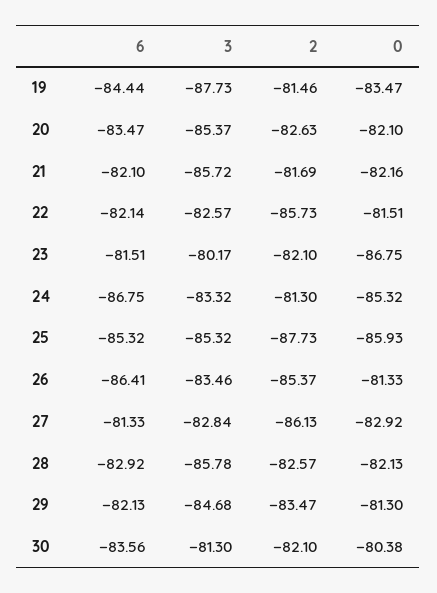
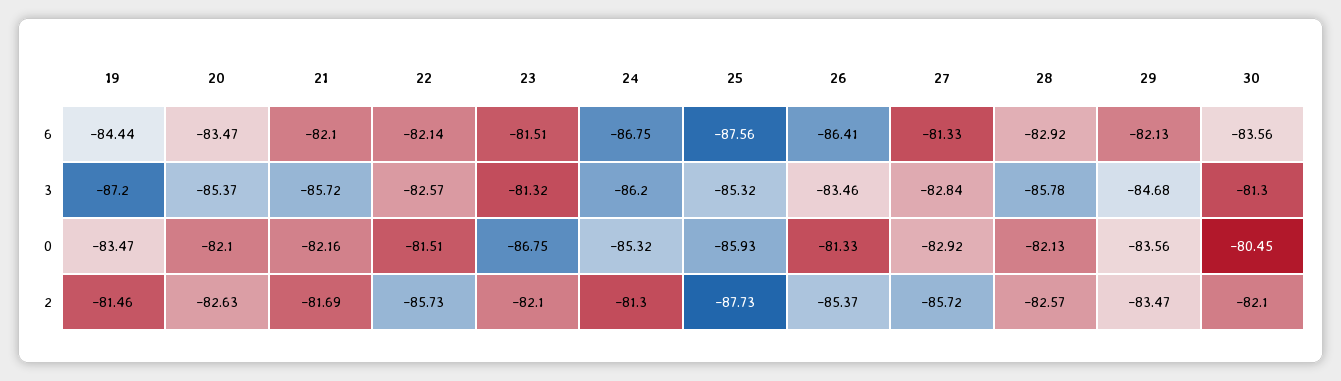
  {
    "6": {
      "19": -84.44,
      "20": -83.47,
      "21": -82.1,
      "22": -82.14,
      "23": -81.51,
      "24": -86.75,
-     "25": -85.32,
+     "25": -87.56,
      "26": -86.41,
      "27": -81.33,
      "28": -82.92,
      "29": -82.13,
      "30": -83.56
    },
    "3": {
-     "19": -87.73,
+     "19": -87.2,
      "20": -85.37,
      "21": -85.72,
      "22": -82.57,
-     "23": -80.17,
+     "23": -81.32,
-     "24": -83.32,
+     "24": -86.2,
      "25": -85.32,
      "26": -83.46,
      "27": -82.84,
      "28": -85.78,
      "29": -84.68,
      "30": -81.3
    },
    "2": {
      "19": -81.46,
      "20": -82.63,
      "21": -81.69,
      "22": -85.73,
      "23": -82.1,
      "24": -81.3,
      "25": -87.73,
      "26": -85.37,
-     "27": -86.13,
+     "27": -85.72,
      "28": -82.57,
      "29": -83.47,
      "30": -82.1
    },
    "0": {
      "19": -83.47,
      "20": -82.1,
      "21": -82.16,
      "22": -81.51,
      "23": -86.75,
      "24": -85.32,
      "25": -85.93,
      "26": -81.33,
      "27": -82.92,
      "28": -82.13,
-     "29": -81.3,
+     "29": -83.56,
-     "30": -80.38
+     "30": -80.45
    }
  }

